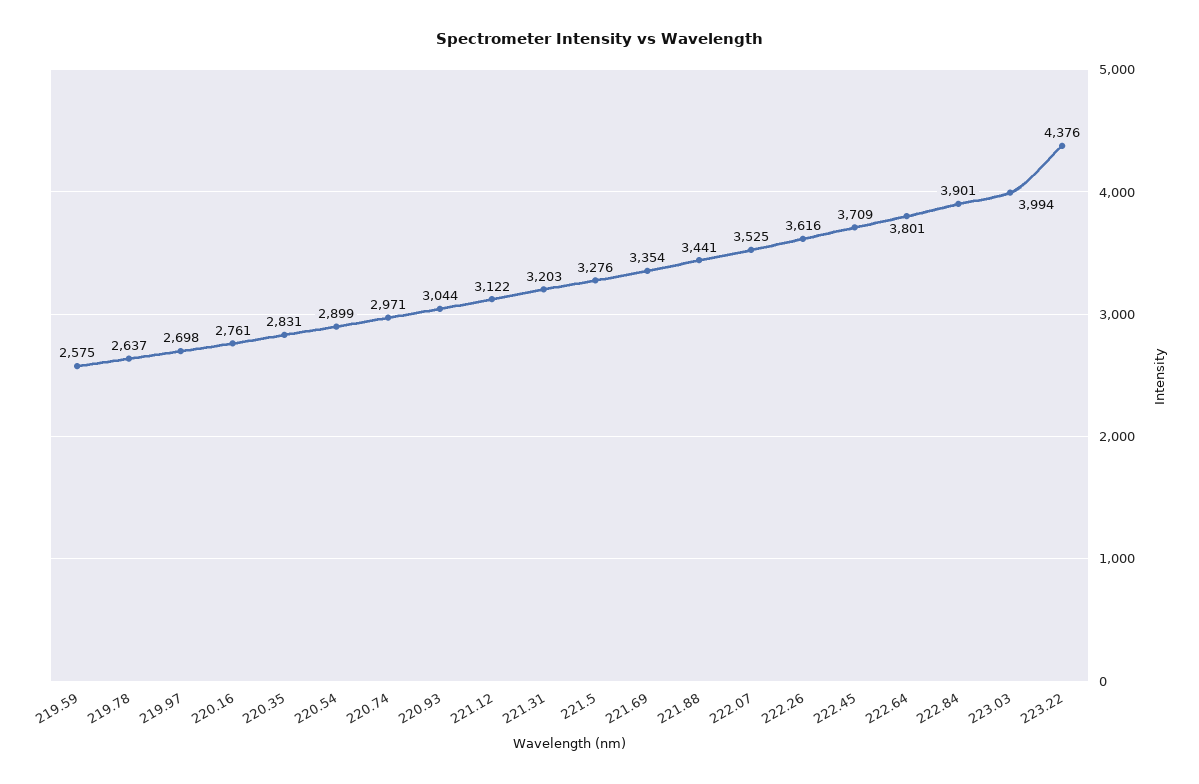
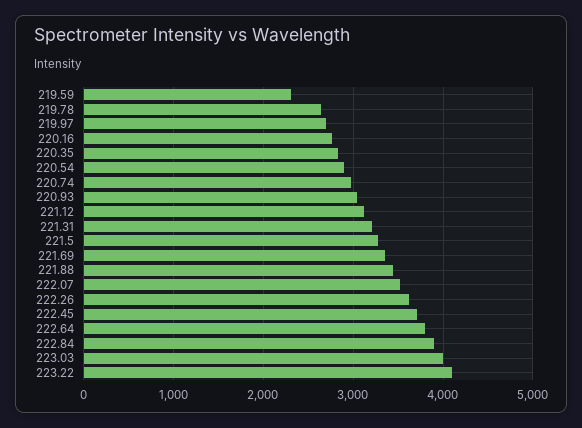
  {
-   "219.59": 2575,
+   "219.59": 2300,
    "219.78": 2637,
    "219.97": 2698,
    "220.16": 2761,
    "220.35": 2831,
    "220.54": 2899,
    "220.74": 2971,
    "220.93": 3044,
    "221.12": 3122,
    "221.31": 3203,
    "221.5": 3276,
    "221.69": 3354,
    "221.88": 3441,
    "222.07": 3525,
    "222.26": 3616,
    "222.45": 3709,
    "222.64": 3801,
    "222.84": 3901,
    "223.03": 3994,
-   "223.22": 4376
+   "223.22": 4100
  }

